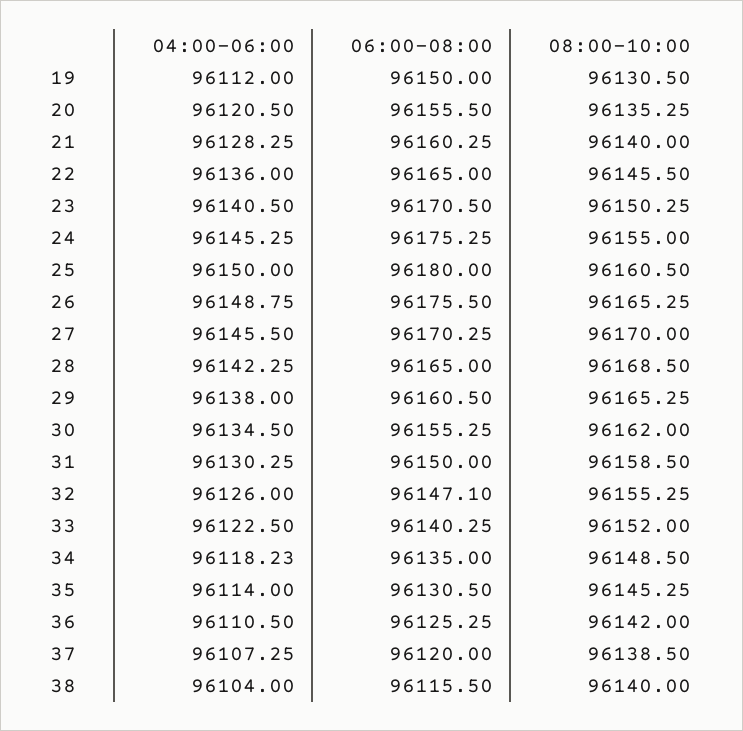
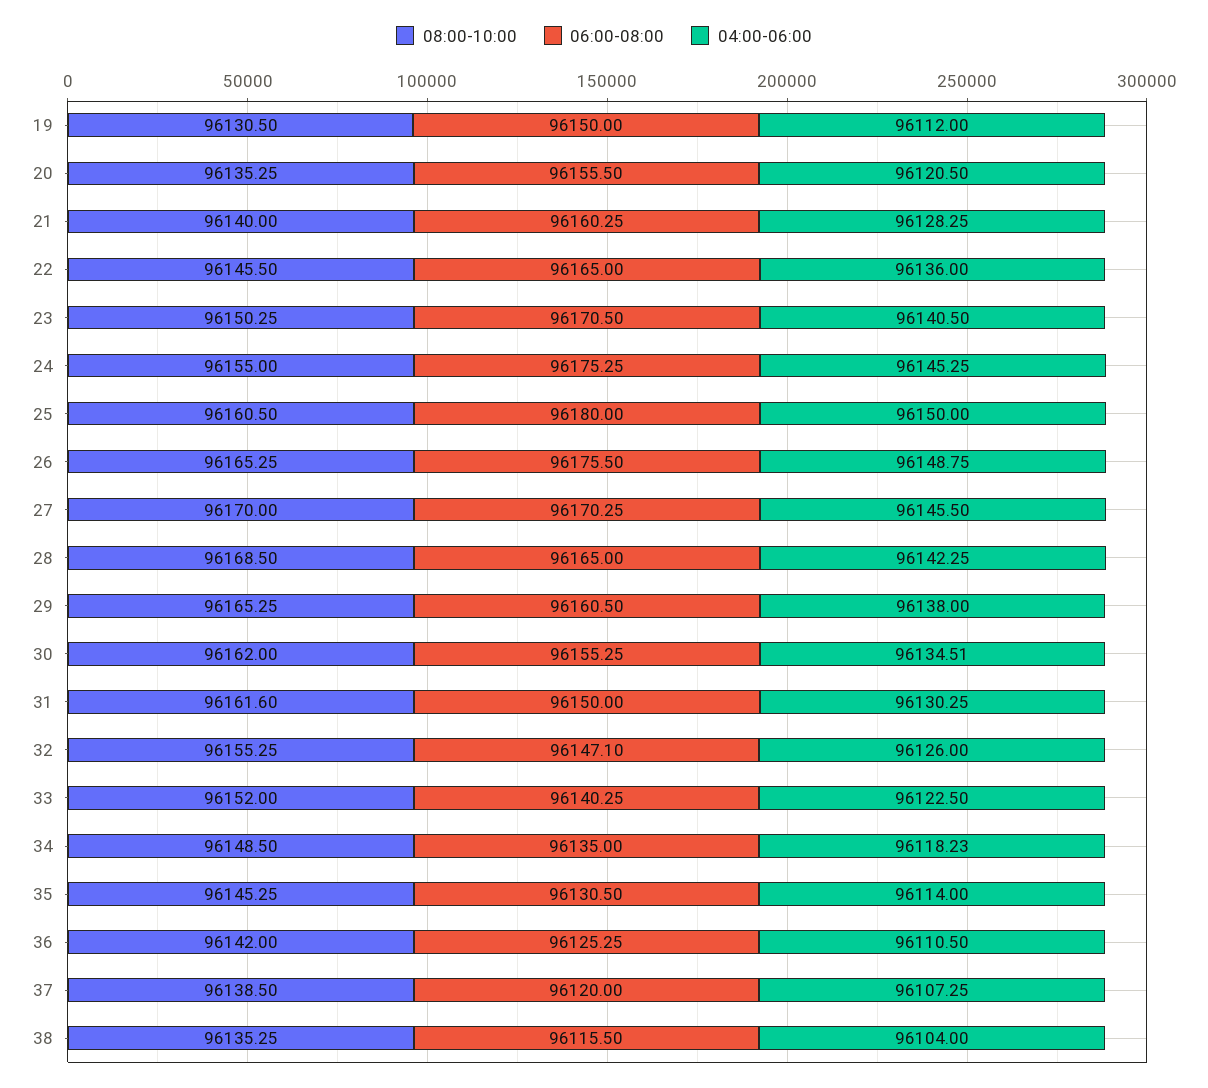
  {
    "04:00-06:00": {
      "19": 96112,
      "20": 96120.5,
      "21": 96128.25,
      "22": 96136,
      "23": 96140.5,
      "24": 96145.25,
      "25": 96150,
      "26": 96148.75,
      "27": 96145.5,
      "28": 96142.25,
      "29": 96138,
-     "30": 96134.5,
+     "30": 96134.51,
      "31": 96130.25,
      "32": 96126,
      "33": 96122.5,
      "34": 96118.23,
      "35": 96114,
      "36": 96110.5,
      "37": 96107.25,
      "38": 96104
    },
    "06:00-08:00": {
      "19": 96150,
      "20": 96155.5,
      "21": 96160.25,
      "22": 96165,
      "23": 96170.5,
      "24": 96175.25,
      "25": 96180,
      "26": 96175.5,
      "27": 96170.25,
      "28": 96165,
      "29": 96160.5,
      "30": 96155.25,
      "31": 96150,
      "32": 96147.1,
      "33": 96140.25,
      "34": 96135,
      "35": 96130.5,
      "36": 96125.25,
      "37": 96120,
      "38": 96115.5
    },
    "08:00-10:00": {
      "19": 96130.5,
      "20": 96135.25,
      "21": 96140,
      "22": 96145.5,
      "23": 96150.25,
      "24": 96155,
      "25": 96160.5,
      "26": 96165.25,
      "27": 96170,
      "28": 96168.5,
      "29": 96165.25,
      "30": 96162,
-     "31": 96158.5,
+     "31": 96161.6,
      "32": 96155.25,
      "33": 96152,
      "34": 96148.5,
      "35": 96145.25,
      "36": 96142,
      "37": 96138.5,
-     "38": 96140
+     "38": 96135.25
    }
  }

